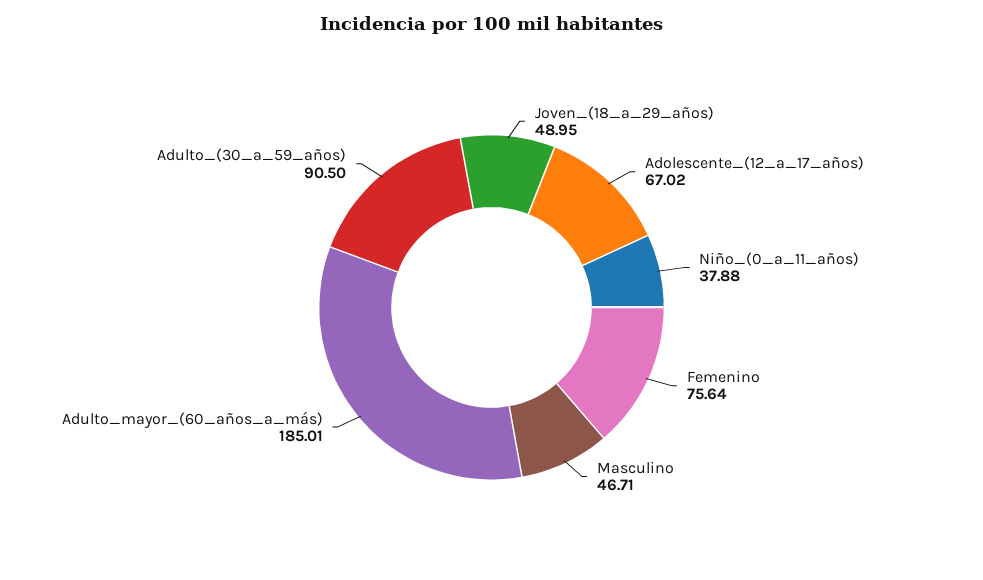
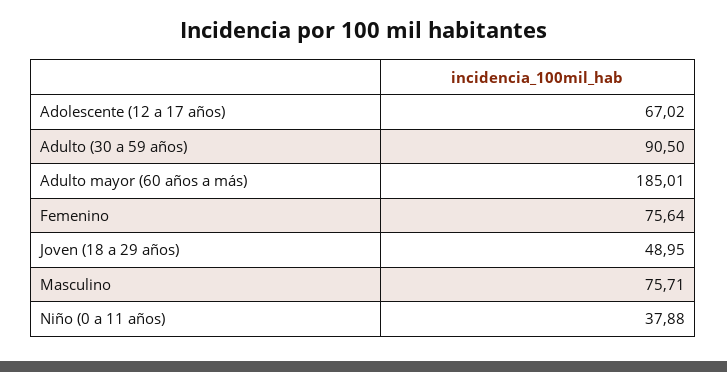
  {
    "Joven_(18_a_29_años)": 48.95,
    "Adolescente_(12_a_17_años)": 67.02,
    "Niño_(0_a_11_años)": 37.88,
    "Femenino": 75.64,
-   "Masculino": 46.71,
+   "Masculino": 75.71,
    "Adulto_mayor_(60_años_a_más)": 185.01,
    "Adulto_(30_a_59_años)": 90.5
  }

